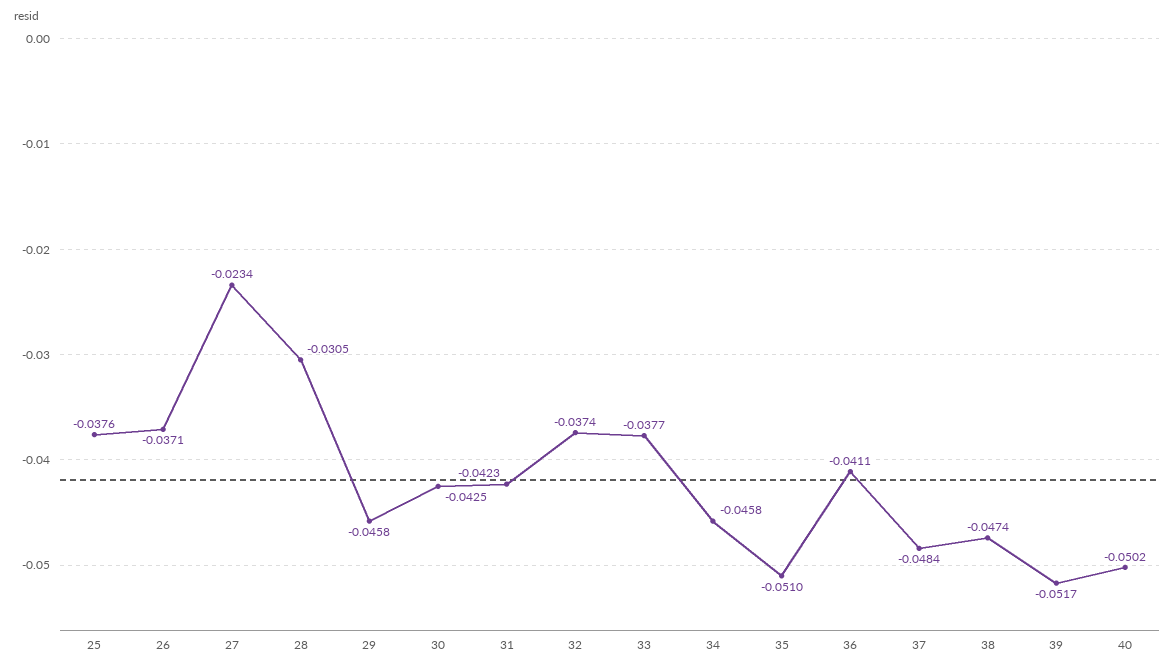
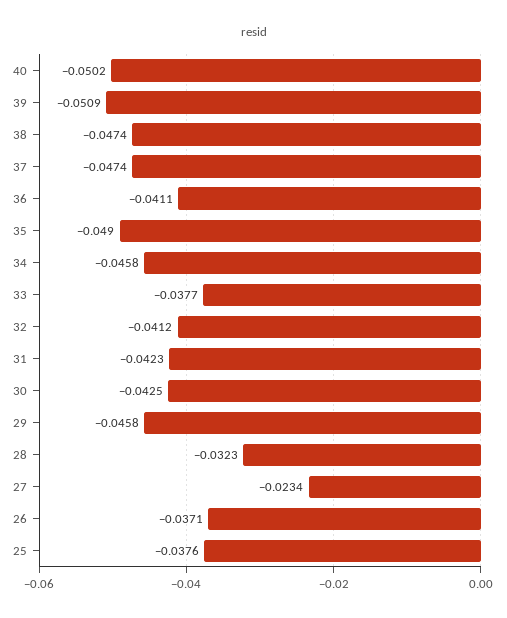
  {
    "25": -0.0376,
    "26": -0.0371,
    "27": -0.0234,
-   "28": -0.0305,
+   "28": -0.0323,
    "29": -0.0458,
    "30": -0.0425,
    "31": -0.0423,
-   "32": -0.0374,
+   "32": -0.0412,
    "33": -0.0377,
    "34": -0.0458,
-   "35": -0.051,
+   "35": -0.049,
    "36": -0.0411,
-   "37": -0.0484,
+   "37": -0.0474,
    "38": -0.0474,
-   "39": -0.0517,
+   "39": -0.0509,
    "40": -0.0502
  }

